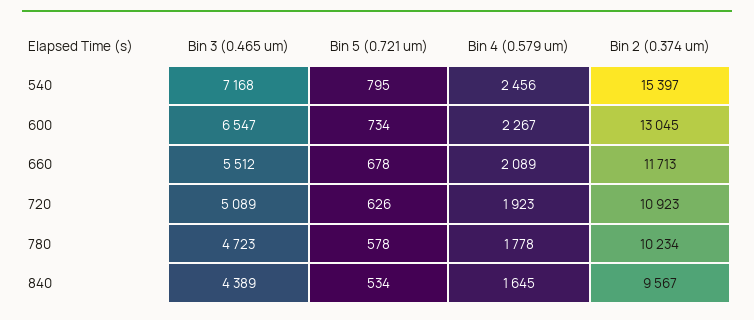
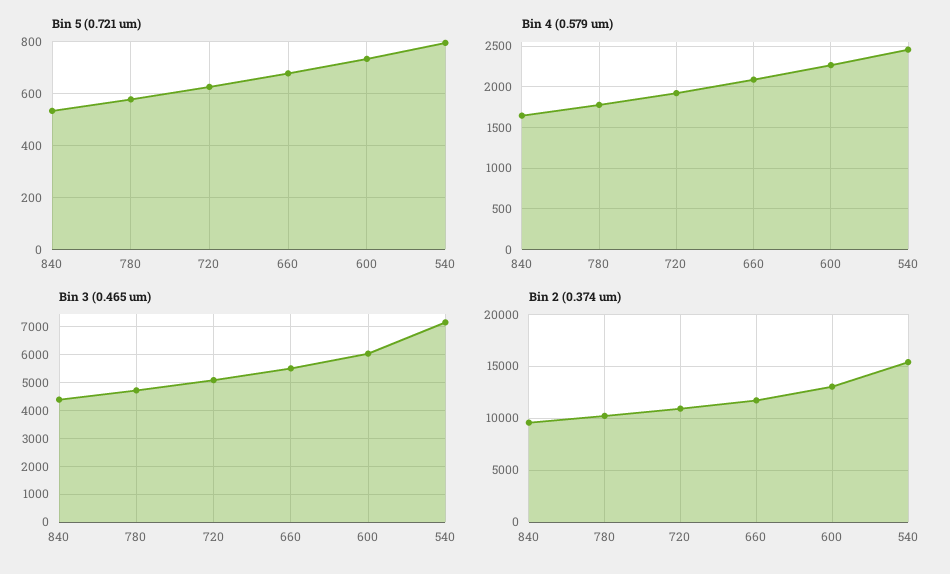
  {
    "Bin 3 (0.465 um)": {
      "540": 7168,
-     "600": 6547,
+     "600": 6000,
      "660": 5512,
      "720": 5089,
      "780": 4723,
      "840": 4389
    },
    "Bin 5 (0.721 um)": {
      "540": 795,
      "600": 734,
      "660": 678,
      "720": 626,
      "780": 578,
      "840": 534
    },
    "Bin 4 (0.579 um)": {
      "540": 2456,
      "600": 2267,
      "660": 2089,
      "720": 1923,
      "780": 1778,
      "840": 1645
    },
    "Bin 2 (0.374 um)": {
      "540": 15397,
      "600": 13045,
      "660": 11713,
      "720": 10923,
      "780": 10234,
      "840": 9567
    }
  }

